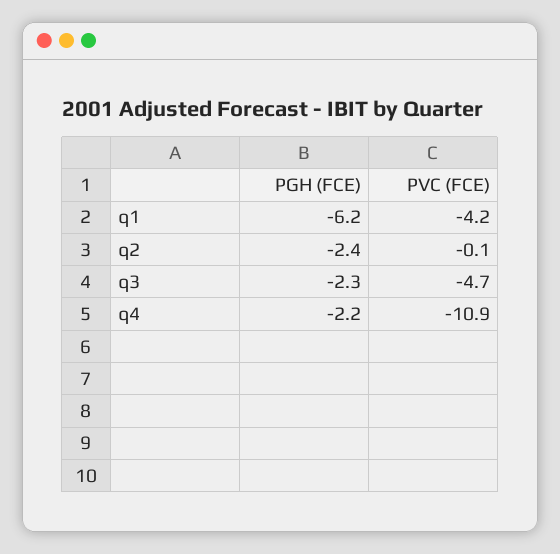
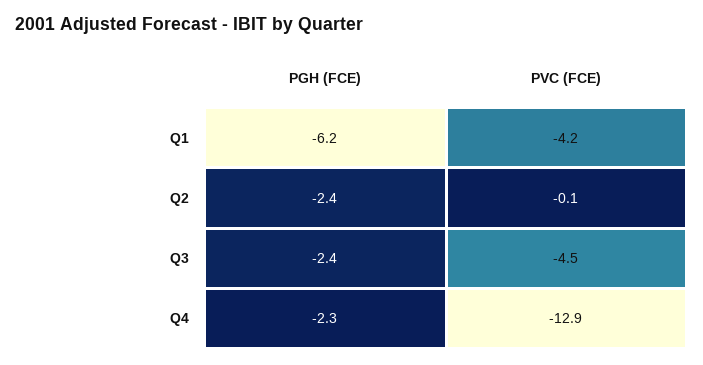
  {
    "PGH (FCE)": {
      "q1": -6.2,
      "q2": -2.4,
-     "q3": -2.3,
+     "q3": -2.4,
-     "q4": -2.2
+     "q4": -2.3
    },
    "PVC (FCE)": {
      "q1": -4.2,
      "q2": -0.1,
-     "q3": -4.7,
+     "q3": -4.5,
-     "q4": -10.9
+     "q4": -12.9
    }
  }

